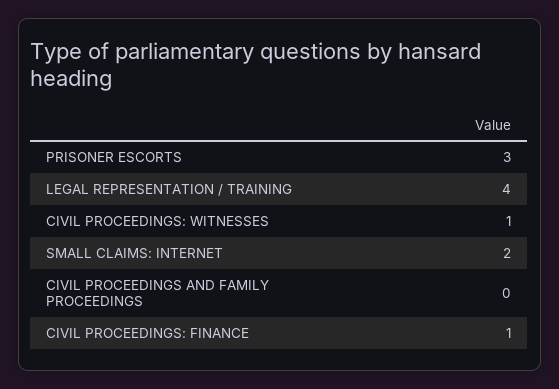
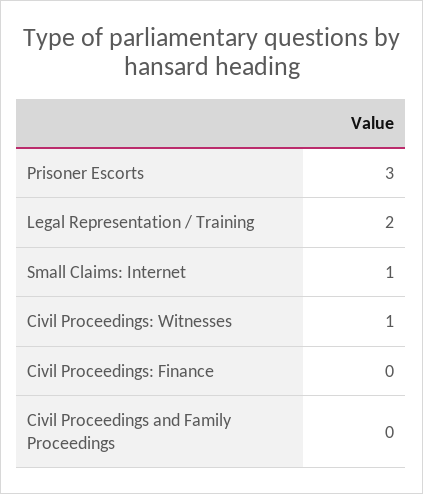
  {
    "PRISONER ESCORTS": 3,
-   "LEGAL REPRESENTATION / TRAINING": 4,
+   "LEGAL REPRESENTATION / TRAINING": 2,
    "CIVIL PROCEEDINGS: WITNESSES": 1,
-   "SMALL CLAIMS: INTERNET": 2,
+   "SMALL CLAIMS: INTERNET": 1,
    "CIVIL PROCEEDINGS AND FAMILY PROCEEDINGS": 0,
-   "CIVIL PROCEEDINGS: FINANCE": 1
+   "CIVIL PROCEEDINGS: FINANCE": 0
  }

